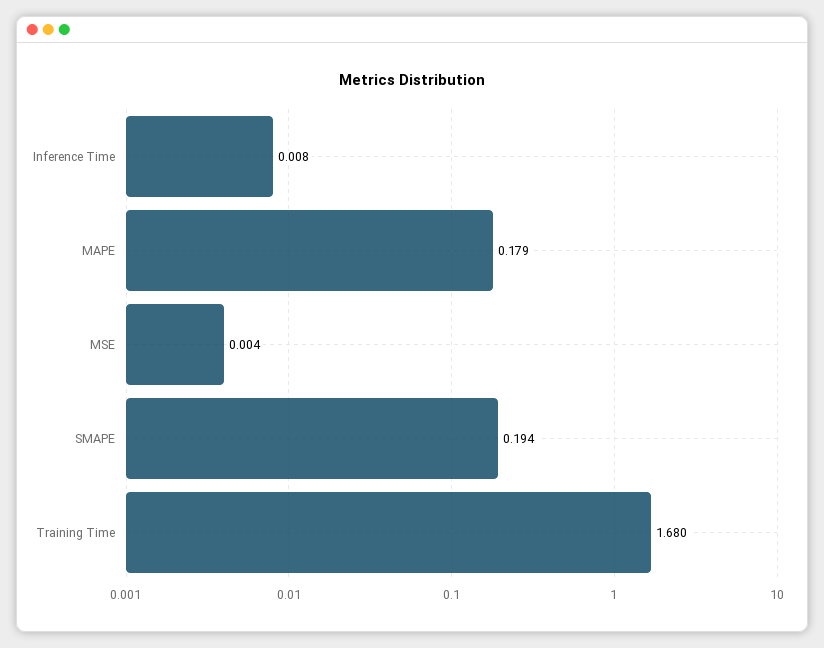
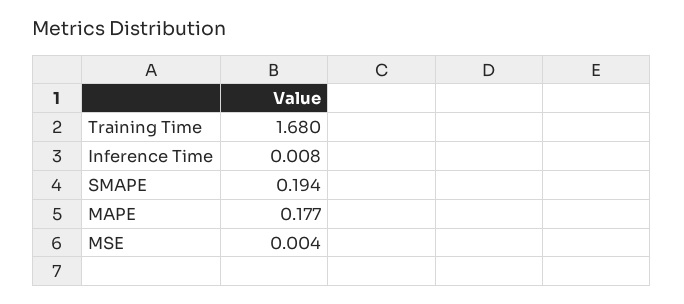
  {
    "Inference Time": 0.008,
-   "MAPE": 0.179,
+   "MAPE": 0.177,
    "MSE": 0.004,
    "SMAPE": 0.194,
    "Training Time": 1.68
  }

